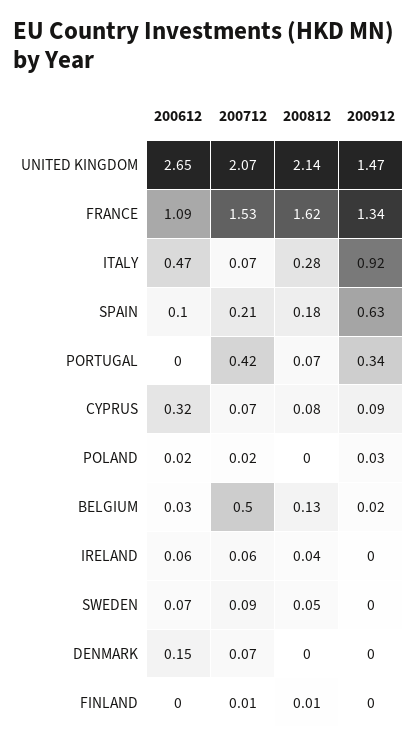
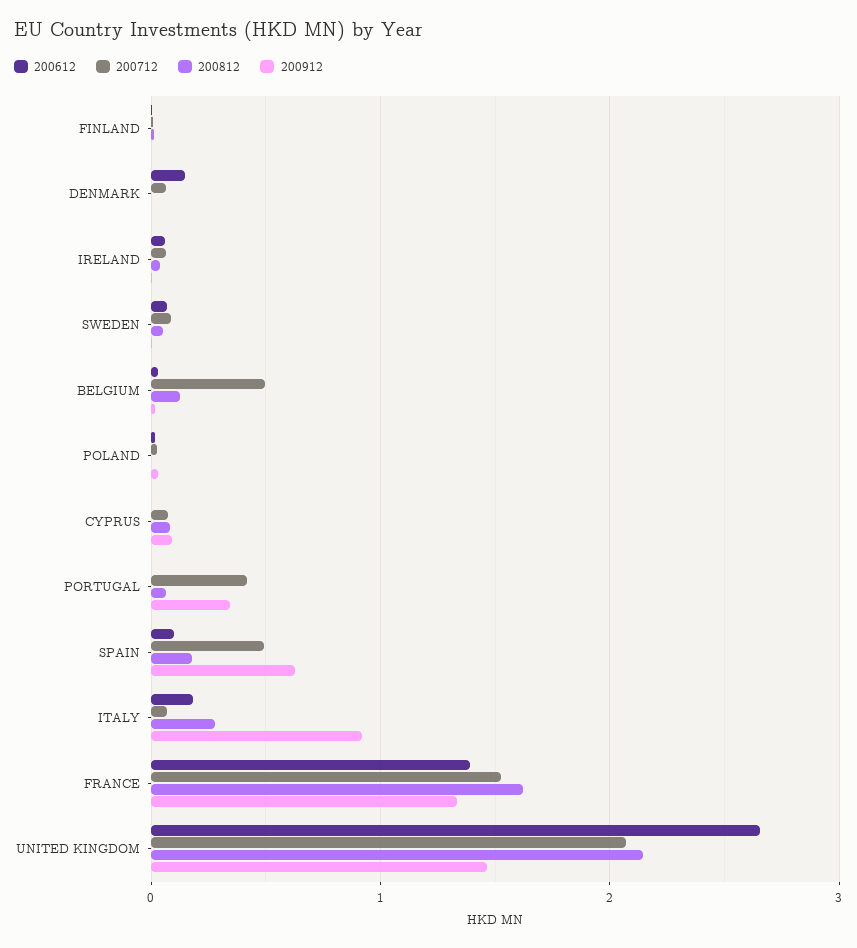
  {
    "200612": {
      "UNITED KINGDOM": 2.65,
-     "FRANCE": 1.09,
+     "FRANCE": 1.4,
-     "ITALY": 0.47,
+     "ITALY": 0.2,
      "SPAIN": 0.1,
      "PORTUGAL": 0,
-     "CYPRUS": 0.32,
+     "CYPRUS": 0,
      "POLAND": 0.02,
      "BELGIUM": 0.03,
      "IRELAND": 0.06,
      "SWEDEN": 0.07,
      "DENMARK": 0.15,
      "FINLAND": 0
    },
    "200712": {
      "UNITED KINGDOM": 2.07,
      "FRANCE": 1.53,
      "ITALY": 0.07,
-     "SPAIN": 0.21,
+     "SPAIN": 0.5,
      "PORTUGAL": 0.42,
      "CYPRUS": 0.07,
      "POLAND": 0.02,
      "BELGIUM": 0.5,
      "IRELAND": 0.06,
      "SWEDEN": 0.09,
      "DENMARK": 0.07,
      "FINLAND": 0.01
    },
    "200812": {
      "UNITED KINGDOM": 2.14,
      "FRANCE": 1.62,
      "ITALY": 0.28,
      "SPAIN": 0.18,
      "PORTUGAL": 0.07,
      "CYPRUS": 0.08,
      "POLAND": 0,
      "BELGIUM": 0.13,
      "IRELAND": 0.04,
      "SWEDEN": 0.05,
      "DENMARK": 0,
      "FINLAND": 0.01
    },
    "200912": {
      "UNITED KINGDOM": 1.47,
      "FRANCE": 1.34,
      "ITALY": 0.92,
      "SPAIN": 0.63,
      "PORTUGAL": 0.34,
      "CYPRUS": 0.09,
      "POLAND": 0.03,
      "BELGIUM": 0.02,
      "IRELAND": 0,
      "SWEDEN": 0,
      "DENMARK": 0,
      "FINLAND": 0
    }
  }

